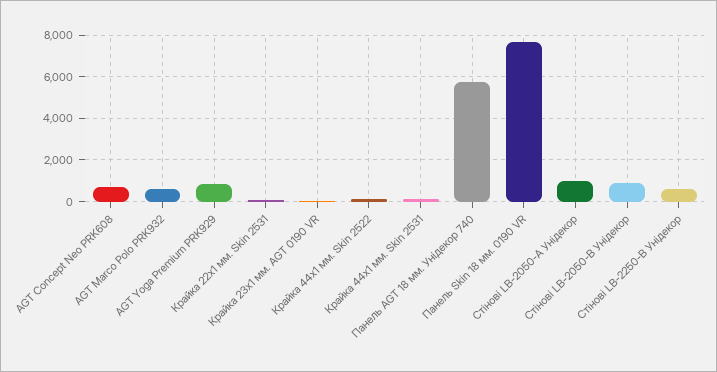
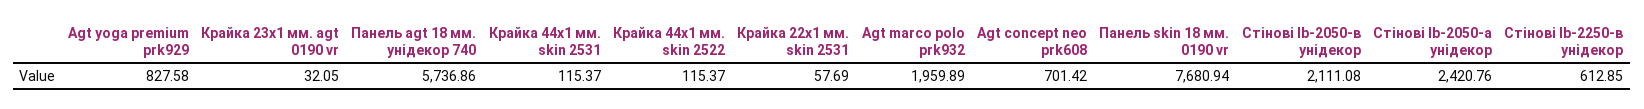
  {
    "AGT Concept Neo PRK608": 701.42,
-   "AGT Marco Polo PRK932": 500,
+   "AGT Marco Polo PRK932": 1959.89,
    "AGT Yoga Premium PRK929": 827.58,
    "Крайка 22x1 мм. Skin 2531": 57.69,
    "Крайка 23x1 мм. AGT 0190 VR": 32.05,
    "Крайка 44x1 мм. Skin 2522": 115.37,
    "Крайка 44x1 мм. Skin 2531": 115.37,
    "Панель AGT 18 мм. Унідекор 740": 5736.86,
    "Панель Skin 18 мм. 0190 VR": 7680.94,
-   "Стінові LB-2050-А Унідекор": 1000,
+   "Стінові LB-2050-А Унідекор": 2420.76,
-   "Стінові LB-2050-В Унідекор": 1000,
+   "Стінові LB-2050-В Унідекор": 2111.08,
    "Стінові LB-2250-В Унідекор": 612.85
  }

